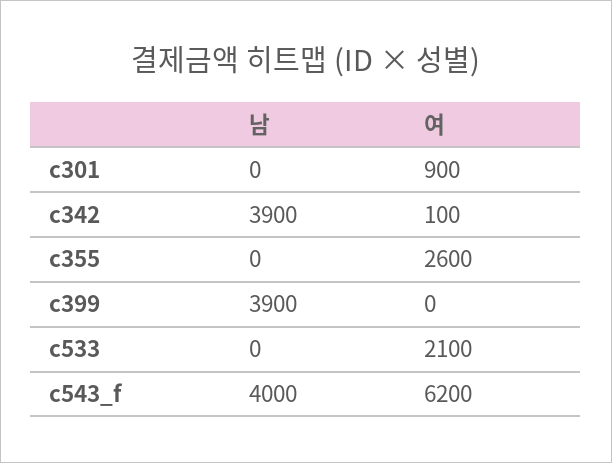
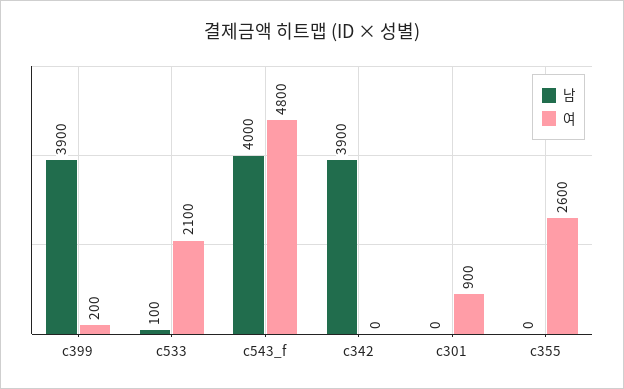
  {
    "남": {
      "c301": 0,
      "c342": 3900,
      "c355": 0,
      "c399": 3900,
-     "c533": 0,
+     "c533": 100,
      "c543_f": 4000
    },
    "여": {
      "c301": 900,
-     "c342": 100,
+     "c342": 0,
      "c355": 2600,
-     "c399": 0,
+     "c399": 200,
      "c533": 2100,
-     "c543_f": 6200
+     "c543_f": 4800
    }
  }

